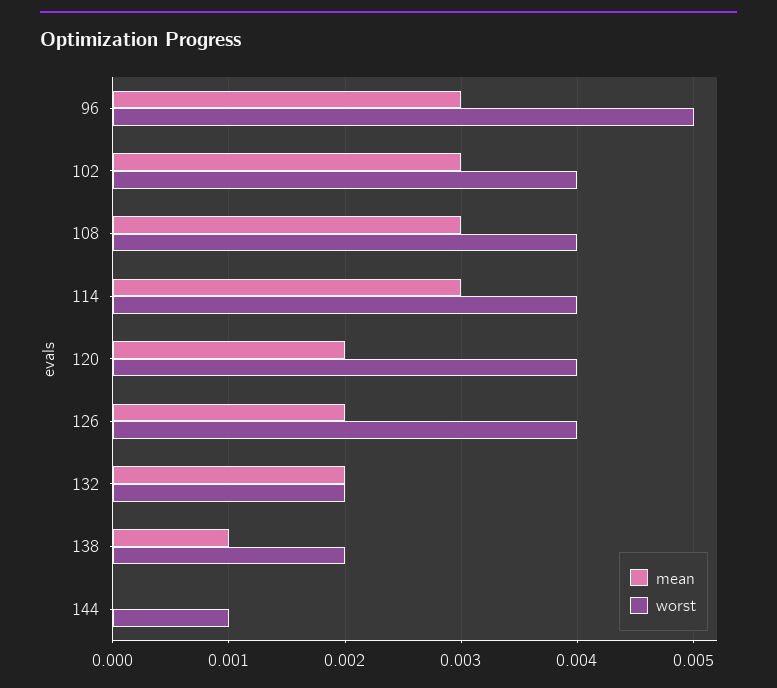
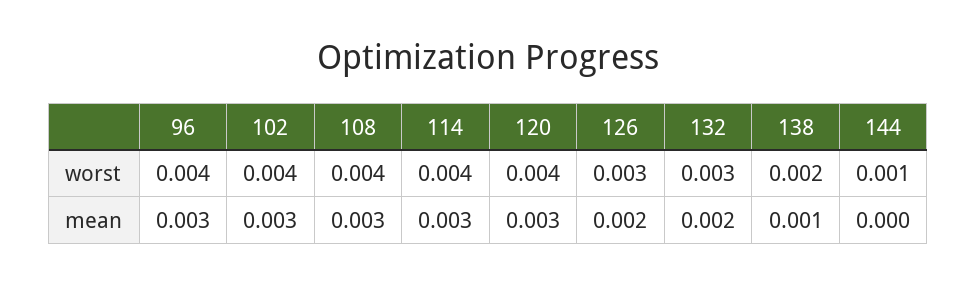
  {
    "mean": {
      "96": 0.003,
      "102": 0.003,
      "108": 0.003,
      "114": 0.003,
-     "120": 0.002,
+     "120": 0.003,
      "126": 0.002,
      "132": 0.002,
      "138": 0.001,
      "144": 0
    },
    "worst": {
-     "96": 0.005,
+     "96": 0.004,
      "102": 0.004,
      "108": 0.004,
      "114": 0.004,
      "120": 0.004,
-     "126": 0.004,
+     "126": 0.003,
-     "132": 0.002,
+     "132": 0.003,
      "138": 0.002,
      "144": 0.001
    }
  }

